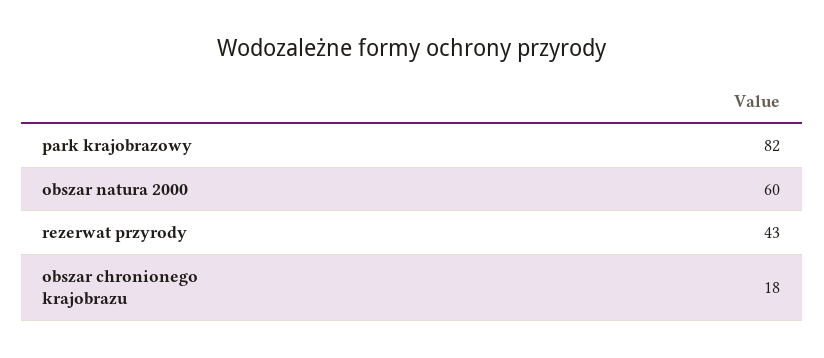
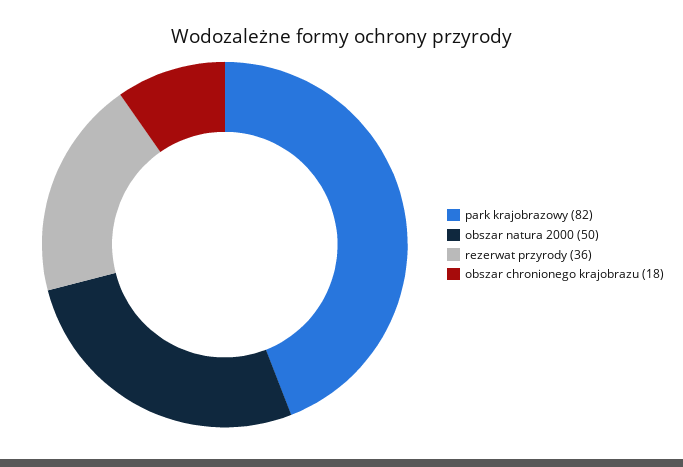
  {
    "park krajobrazowy": 82,
-   "obszar natura 2000": 60,
+   "obszar natura 2000": 50,
-   "rezerwat przyrody": 43,
+   "rezerwat przyrody": 36,
    "obszar chronionego krajobrazu": 18
  }

